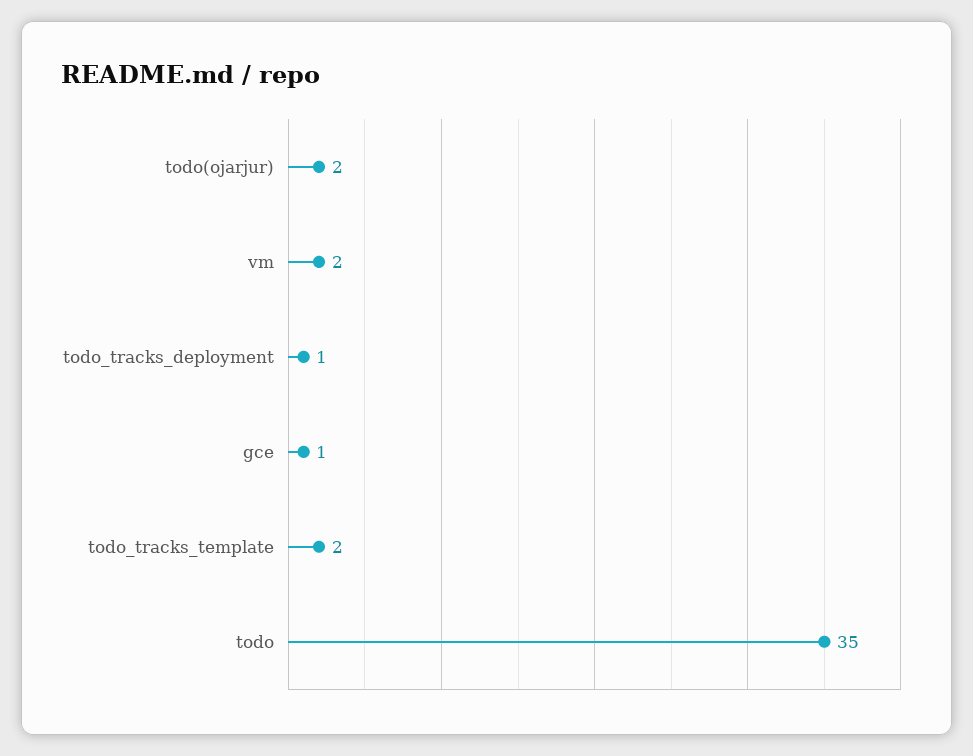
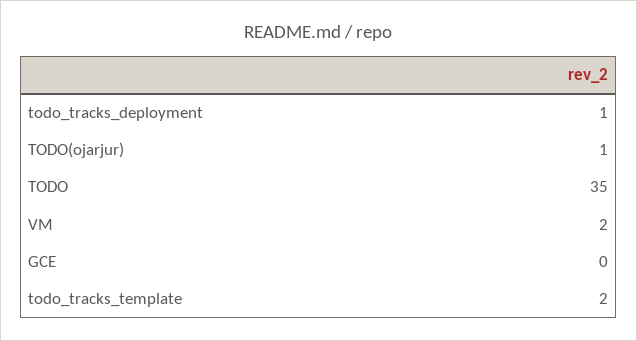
  {
-   "todo(ojarjur)": 2,
+   "todo(ojarjur)": 1,
    "vm": 2,
    "todo_tracks_deployment": 1,
-   "gce": 1,
+   "gce": 0,
    "todo_tracks_template": 2,
    "todo": 35
  }

